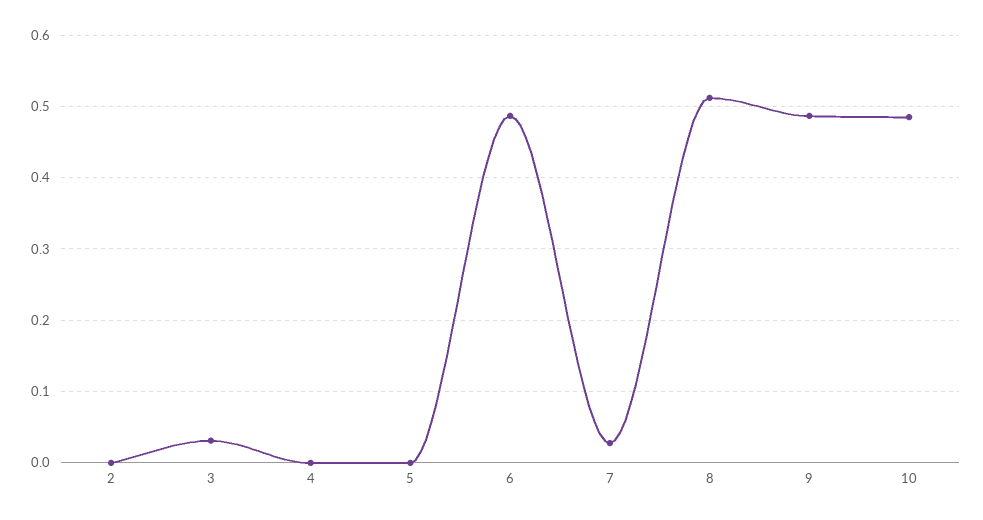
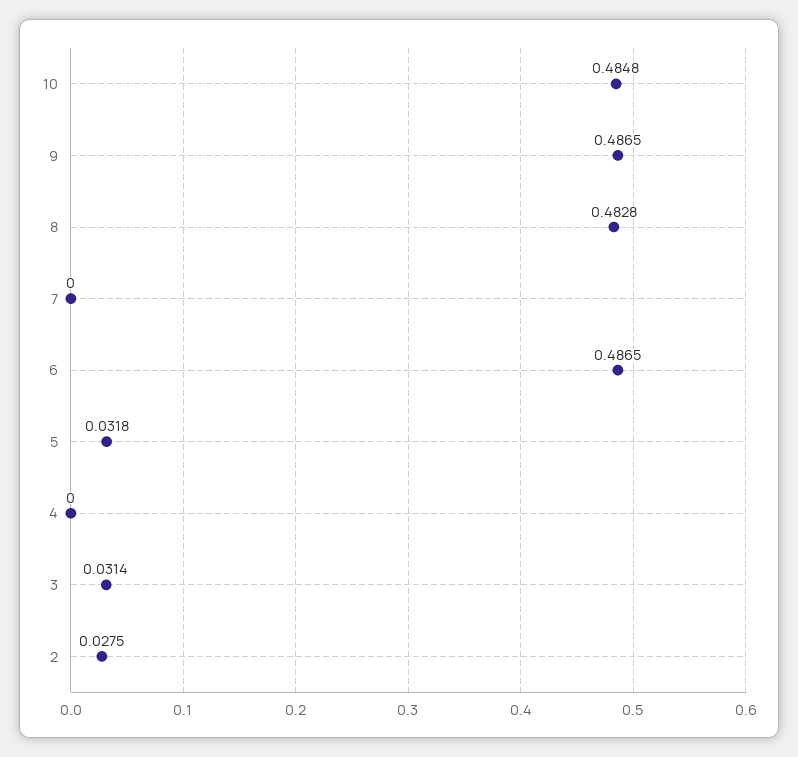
  {
-   "2": 0,
+   "2": 0.0275,
    "3": 0.0314,
    "4": 0,
-   "5": 0,
+   "5": 0.0318,
    "6": 0.4865,
-   "7": 0.03,
+   "7": 0,
-   "8": 0.51,
+   "8": 0.4828,
    "9": 0.4865,
    "10": 0.4848
  }

